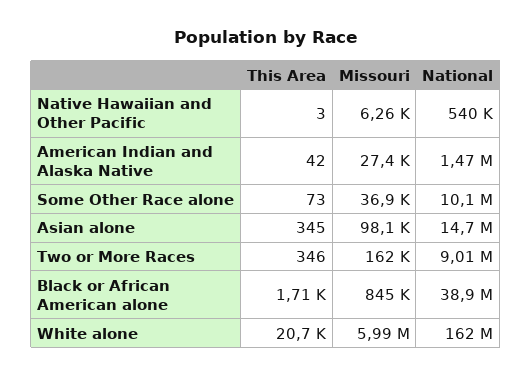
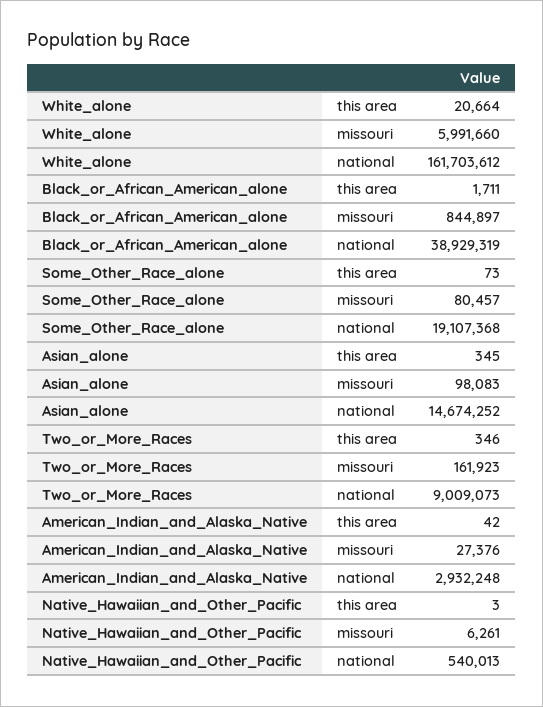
  {
    "This Area": {
      "Native Hawaiian and Other Pacific": 3,
      "American Indian and Alaska Native": 42,
      "Some Other Race alone": 73,
      "Asian alone": 345,
      "Two or More Races": 346,
      "Black or African American alone": 1711,
      "White alone": 20664
    },
    "Missouri": {
      "Native Hawaiian and Other Pacific": 6261,
      "American Indian and Alaska Native": 27376,
-     "Some Other Race alone": 36900,
+     "Some Other Race alone": 80457,
      "Asian alone": 98083,
      "Two or More Races": 161923,
      "Black or African American alone": 844897,
      "White alone": 5991660
    },
    "National": {
      "Native Hawaiian and Other Pacific": 540013,
-     "American Indian and Alaska Native": 1470000,
+     "American Indian and Alaska Native": 2932248,
-     "Some Other Race alone": 10100000,
+     "Some Other Race alone": 19107368,
      "Asian alone": 14674252,
      "Two or More Races": 9009073,
      "Black or African American alone": 38929319,
      "White alone": 161703612
    }
  }

